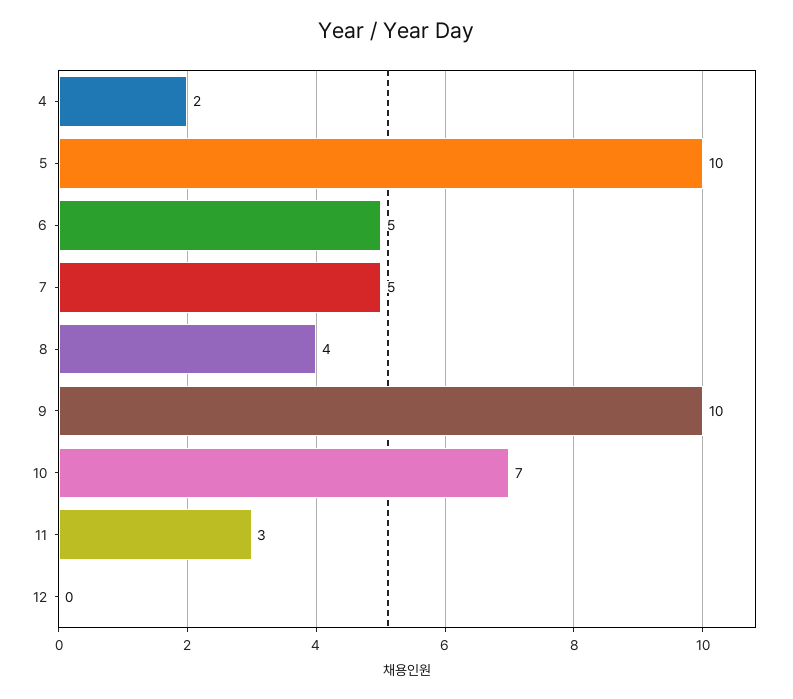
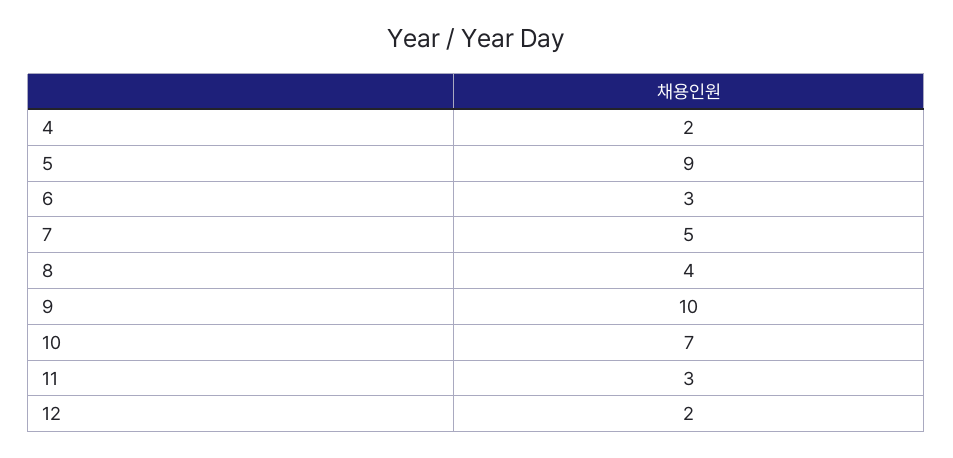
  {
    "4": 2,
-   "5": 10,
+   "5": 9,
-   "6": 5,
+   "6": 3,
    "7": 5,
    "8": 4,
    "9": 10,
    "10": 7,
    "11": 3,
-   "12": 0
+   "12": 2
  }

